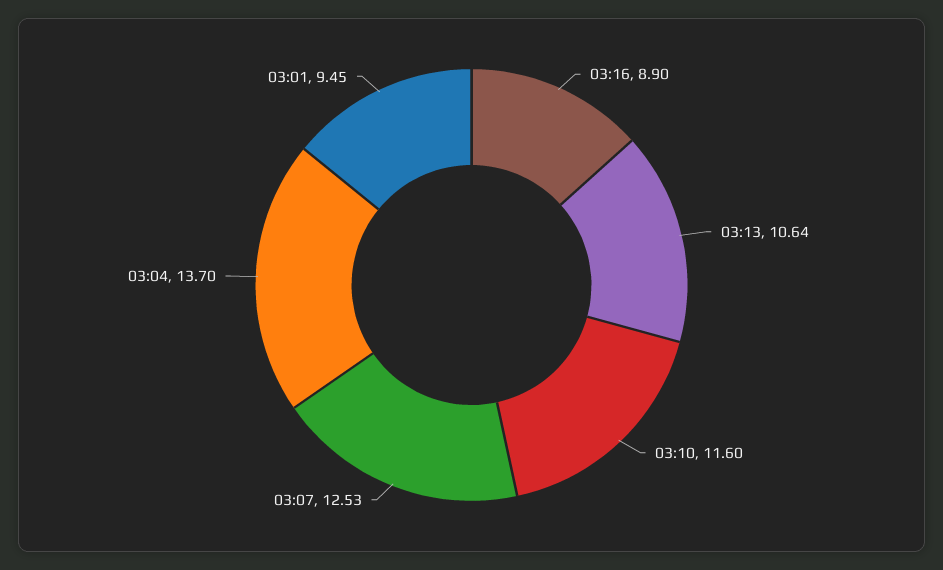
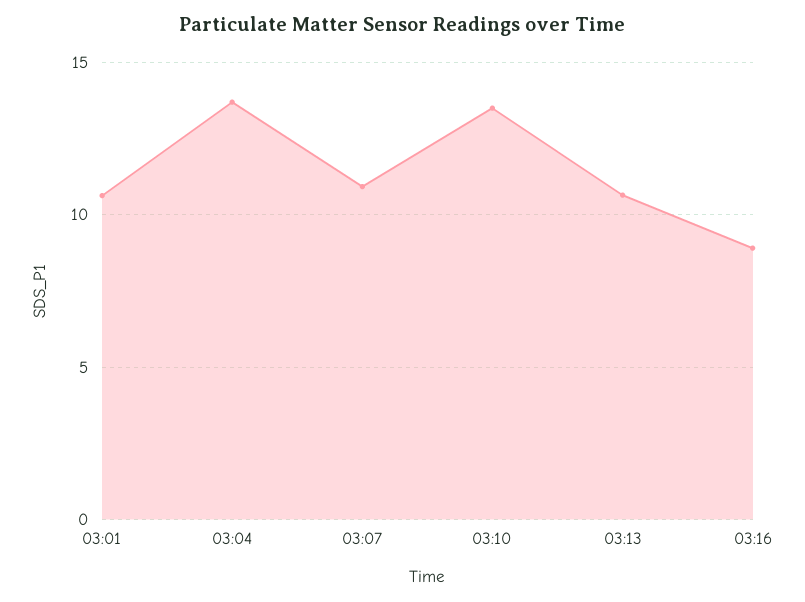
  {
    "03:16": 8.9,
    "03:13": 10.64,
-   "03:10": 11.6,
+   "03:10": 13.5,
-   "03:07": 12.53,
+   "03:07": 11,
    "03:04": 13.7,
-   "03:01": 9.45
+   "03:01": 10.5
  }

